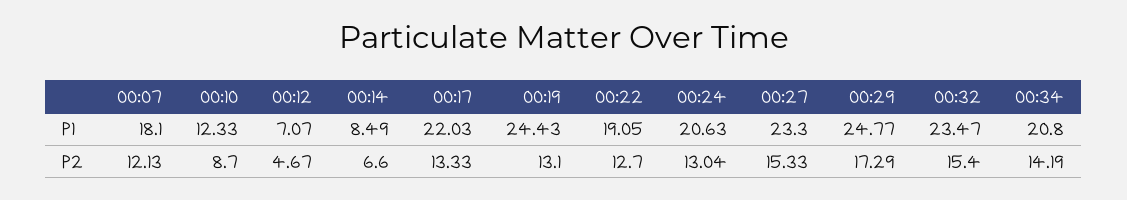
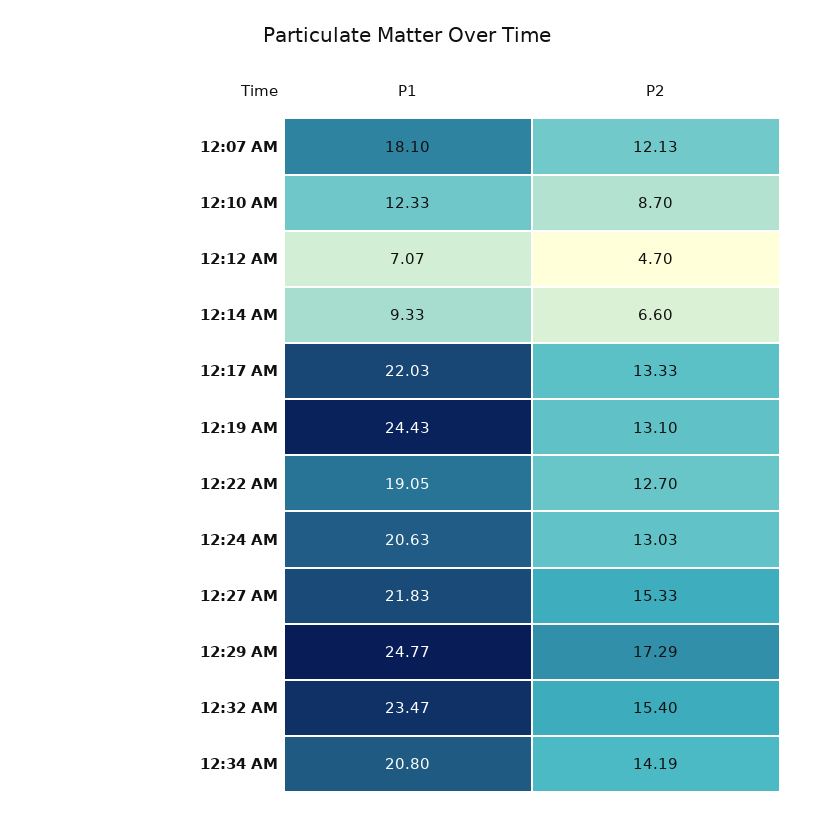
  {
    "00:07": {
      "P1": 18.1,
      "P2": 12.13
    },
    "00:10": {
      "P1": 12.33,
      "P2": 8.7
    },
    "00:12": {
      "P1": 7.07,
-     "P2": 4.67
+     "P2": 4.7
    },
    "00:14": {
-     "P1": 8.49,
+     "P1": 9.33,
      "P2": 6.6
    },
    "00:17": {
      "P1": 22.03,
      "P2": 13.33
    },
    "00:19": {
      "P1": 24.43,
      "P2": 13.1
    },
    "00:22": {
      "P1": 19.05,
      "P2": 12.7
    },
    "00:24": {
      "P1": 20.63,
-     "P2": 13.04
+     "P2": 13.03
    },
    "00:27": {
-     "P1": 23.3,
+     "P1": 21.83,
      "P2": 15.33
    },
    "00:29": {
      "P1": 24.77,
      "P2": 17.29
    },
    "00:32": {
      "P1": 23.47,
      "P2": 15.4
    },
    "00:34": {
      "P1": 20.8,
      "P2": 14.19
    }
  }

